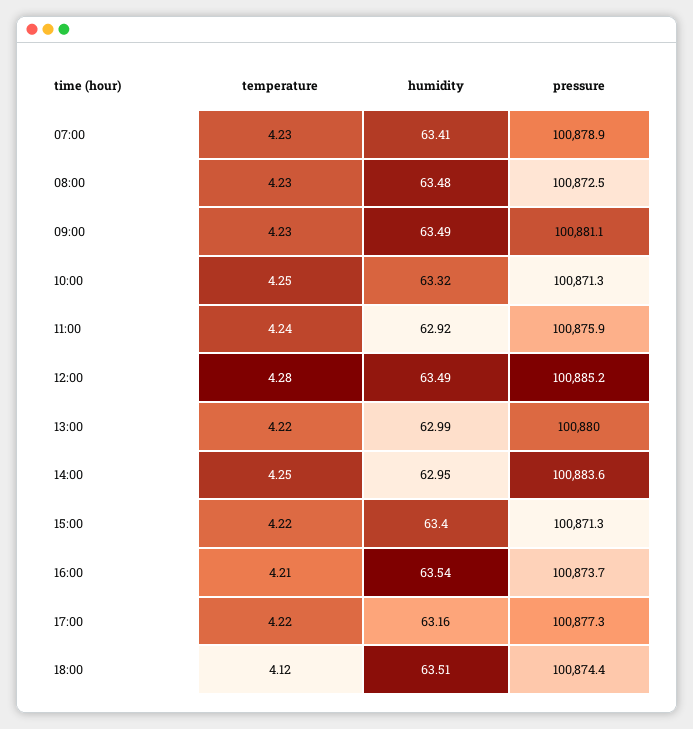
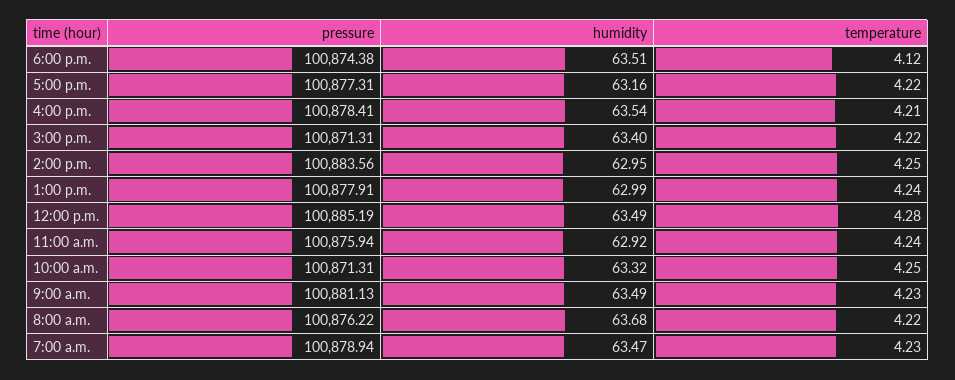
  {
    "temperature": {
      "07:00": 4.23,
-     "08:00": 4.23,
+     "08:00": 4.22,
      "09:00": 4.23,
      "10:00": 4.25,
      "11:00": 4.24,
      "12:00": 4.28,
-     "13:00": 4.22,
+     "13:00": 4.24,
      "14:00": 4.25,
      "15:00": 4.22,
      "16:00": 4.21,
      "17:00": 4.22,
      "18:00": 4.12
    },
    "humidity": {
-     "07:00": 63.41,
+     "07:00": 63.47,
-     "08:00": 63.48,
+     "08:00": 63.68,
      "09:00": 63.49,
      "10:00": 63.32,
      "11:00": 62.92,
      "12:00": 63.49,
      "13:00": 62.99,
      "14:00": 62.95,
      "15:00": 63.4,
      "16:00": 63.54,
      "17:00": 63.16,
      "18:00": 63.51
    },
    "pressure": {
      "07:00": 100878.94,
-     "08:00": 100872.5,
+     "08:00": 100876.22,
      "09:00": 100881.13,
      "10:00": 100871.31,
      "11:00": 100875.94,
      "12:00": 100885.19,
-     "13:00": 100880,
+     "13:00": 100877.91,
      "14:00": 100883.56,
      "15:00": 100871.31,
-     "16:00": 100873.7,
+     "16:00": 100878.41,
      "17:00": 100877.31,
      "18:00": 100874.38
    }
  }

